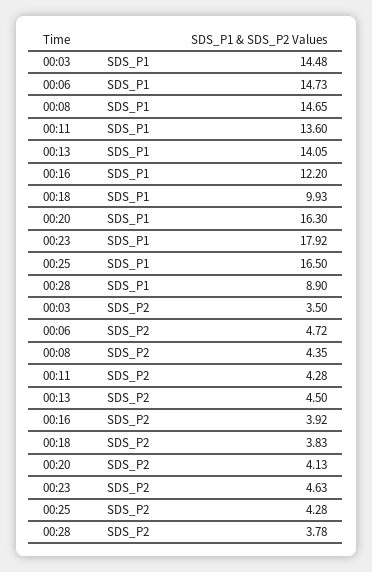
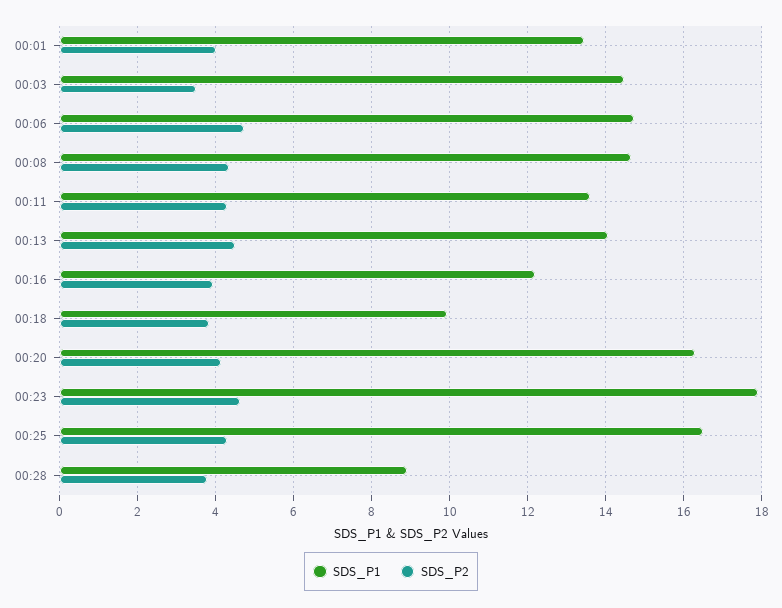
  {
    "SDS_P1": {
      "00:03": 14.48,
      "00:06": 14.73,
      "00:08": 14.65,
      "00:11": 13.6,
      "00:13": 14.05,
      "00:16": 12.2,
      "00:18": 9.93,
      "00:20": 16.3,
      "00:23": 17.92,
      "00:25": 16.5,
-     "00:28": 8.9
+     "00:28": 8.9,
+     "00:01": 13.4
    },
    "SDS_P2": {
      "00:03": 3.5,
      "00:06": 4.72,
      "00:08": 4.35,
      "00:11": 4.28,
      "00:13": 4.5,
      "00:16": 3.92,
      "00:18": 3.83,
      "00:20": 4.13,
      "00:23": 4.63,
      "00:25": 4.28,
-     "00:28": 3.78
+     "00:28": 3.78,
+     "00:01": 4
    }
  }

